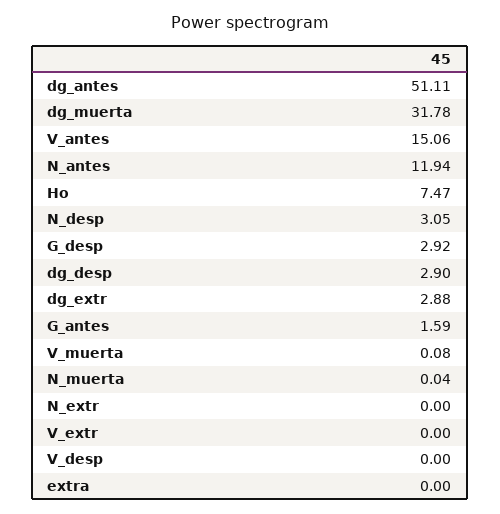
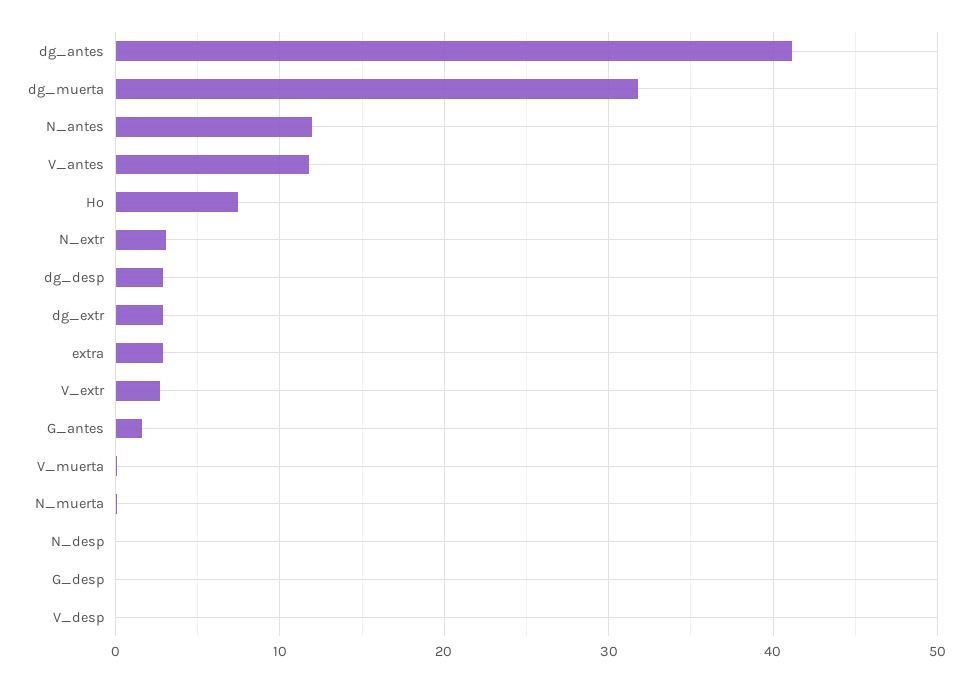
  {
-   "dg_antes": 51.11,
+   "dg_antes": 41,
    "dg_muerta": 31.78,
-   "V_antes": 15.06,
+   "V_antes": 12,
    "N_antes": 11.94,
    "Ho": 7.47,
-   "N_desp": 3.05,
+   "N_desp": 0,
-   "G_desp": 2.92,
+   "G_desp": 0,
    "dg_desp": 2.9,
    "dg_extr": 2.88,
    "G_antes": 1.59,
    "V_muerta": 0.08,
    "N_muerta": 0.04,
-   "N_extr": 0,
+   "N_extr": 3,
-   "V_extr": 0,
+   "V_extr": 3,
    "V_desp": 0,
-   "extra": 0
+   "extra": 3
  }

